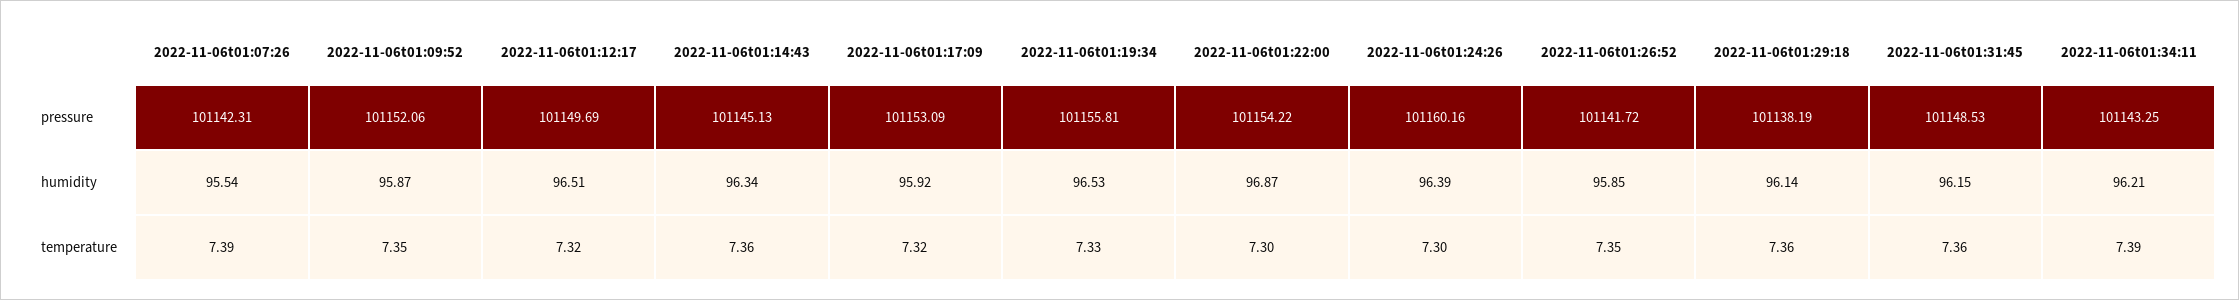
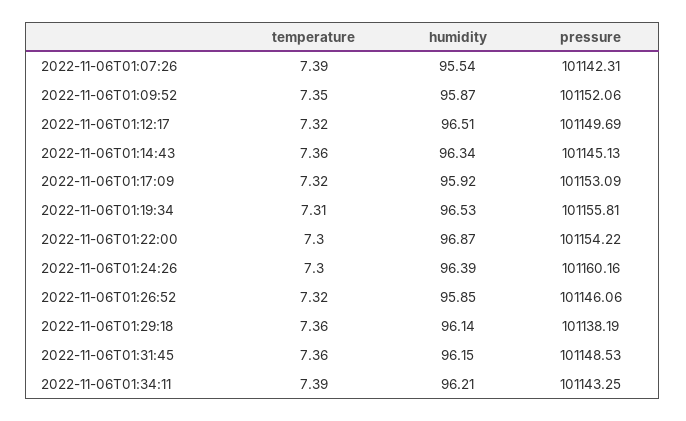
  {
    "2022-11-06t01:07:26": {
      "pressure": 101142.31,
      "humidity": 95.54,
      "temperature": 7.39
    },
    "2022-11-06t01:09:52": {
      "pressure": 101152.06,
      "humidity": 95.87,
      "temperature": 7.35
    },
    "2022-11-06t01:12:17": {
      "pressure": 101149.69,
      "humidity": 96.51,
      "temperature": 7.32
    },
    "2022-11-06t01:14:43": {
      "pressure": 101145.13,
      "humidity": 96.34,
      "temperature": 7.36
    },
    "2022-11-06t01:17:09": {
      "pressure": 101153.09,
      "humidity": 95.92,
      "temperature": 7.32
    },
    "2022-11-06t01:19:34": {
      "pressure": 101155.81,
      "humidity": 96.53,
-     "temperature": 7.33
+     "temperature": 7.31
    },
    "2022-11-06t01:22:00": {
      "pressure": 101154.22,
      "humidity": 96.87,
      "temperature": 7.3
    },
    "2022-11-06t01:24:26": {
      "pressure": 101160.16,
      "humidity": 96.39,
      "temperature": 7.3
    },
    "2022-11-06t01:26:52": {
-     "pressure": 101141.72,
+     "pressure": 101146.06,
      "humidity": 95.85,
-     "temperature": 7.35
+     "temperature": 7.32
    },
    "2022-11-06t01:29:18": {
      "pressure": 101138.19,
      "humidity": 96.14,
      "temperature": 7.36
    },
    "2022-11-06t01:31:45": {
      "pressure": 101148.53,
      "humidity": 96.15,
      "temperature": 7.36
    },
    "2022-11-06t01:34:11": {
      "pressure": 101143.25,
      "humidity": 96.21,
      "temperature": 7.39
    }
  }

